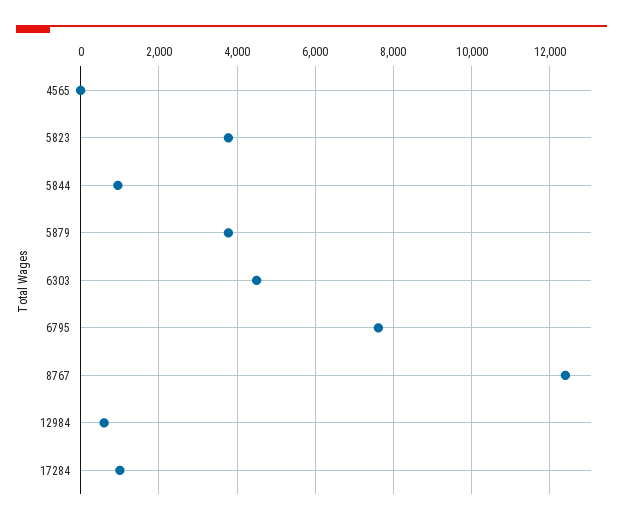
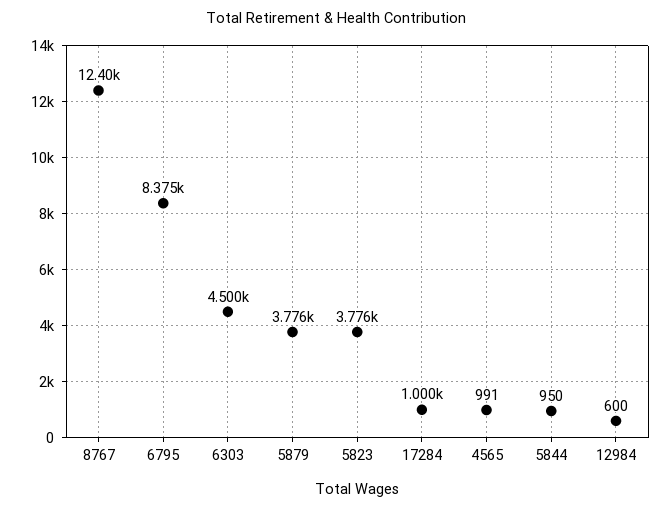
  {
-   "4565": 0,
+   "4565": 991,
    "5823": 3776,
    "5844": 950,
    "5879": 3776,
    "6303": 4500,
-   "6795": 7600,
+   "6795": 8375,
    "8767": 12400,
    "12984": 600,
    "17284": 1000
  }

